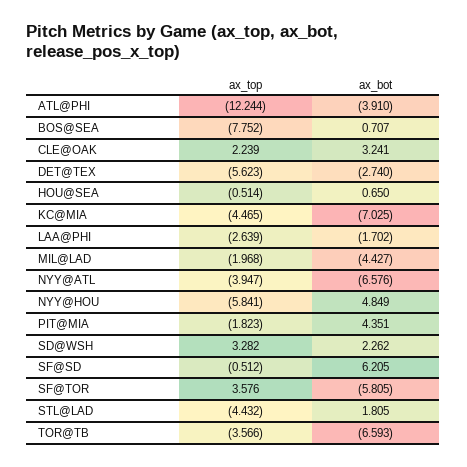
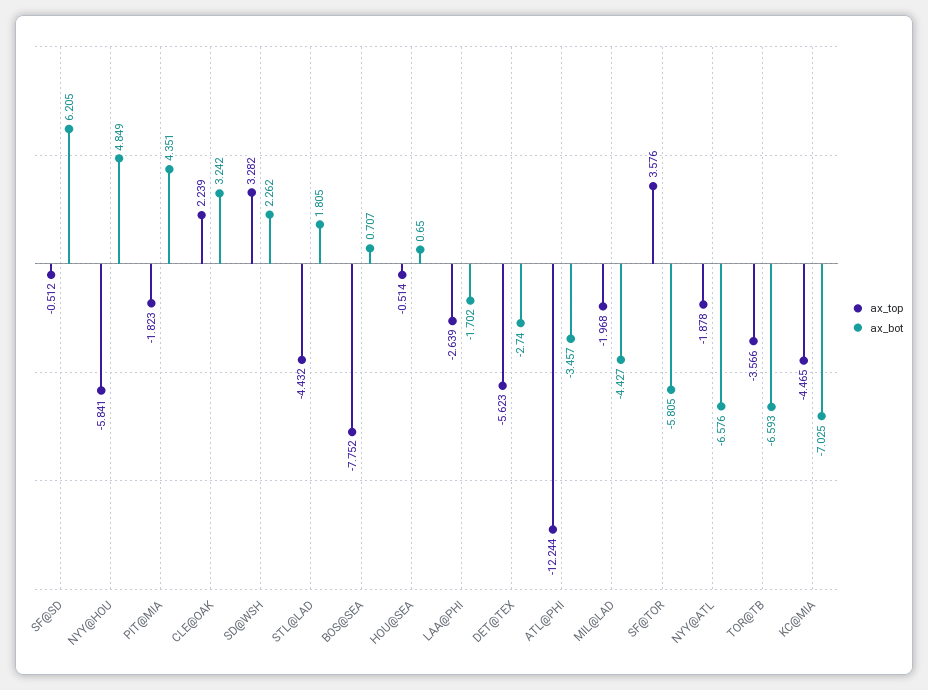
  {
    "ax_top": {
      "ATL@PHI": -12.244,
      "BOS@SEA": -7.752,
      "CLE@OAK": 2.239,
      "DET@TEX": -5.623,
      "HOU@SEA": -0.514,
      "KC@MIA": -4.465,
      "LAA@PHI": -2.639,
      "MIL@LAD": -1.968,
-     "NYY@ATL": -3.947,
+     "NYY@ATL": -1.878,
      "NYY@HOU": -5.841,
      "PIT@MIA": -1.823,
      "SD@WSH": 3.282,
      "SF@SD": -0.512,
      "SF@TOR": 3.576,
      "STL@LAD": -4.432,
      "TOR@TB": -3.566
    },
    "ax_bot": {
-     "ATL@PHI": -3.91,
+     "ATL@PHI": -3.457,
      "BOS@SEA": 0.707,
-     "CLE@OAK": 3.241,
+     "CLE@OAK": 3.242,
      "DET@TEX": -2.74,
      "HOU@SEA": 0.65,
      "KC@MIA": -7.025,
      "LAA@PHI": -1.702,
      "MIL@LAD": -4.427,
      "NYY@ATL": -6.576,
      "NYY@HOU": 4.849,
      "PIT@MIA": 4.351,
      "SD@WSH": 2.262,
      "SF@SD": 6.205,
      "SF@TOR": -5.805,
      "STL@LAD": 1.805,
      "TOR@TB": -6.593
    }
  }

